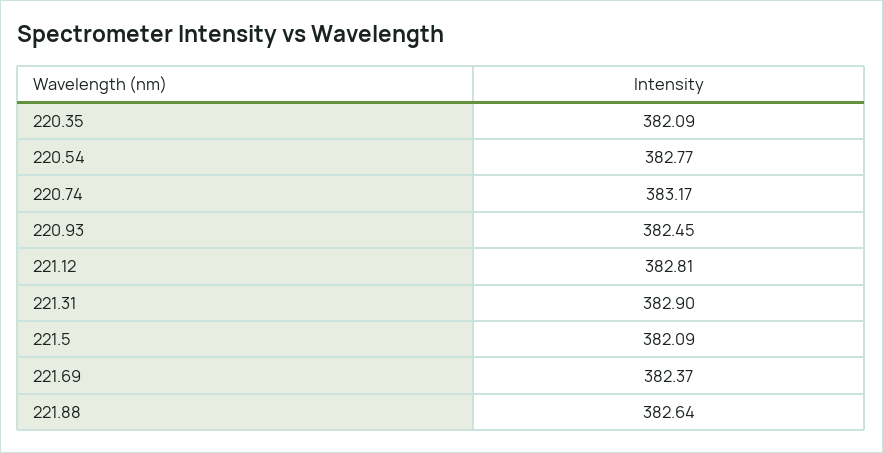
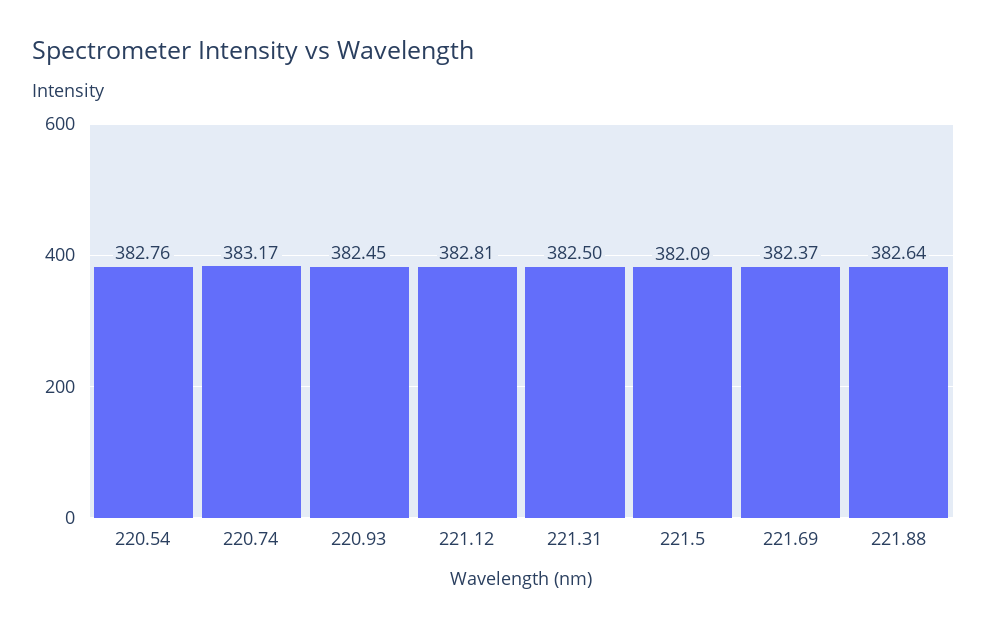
  {
-   "220.35": 382.09,
-   "220.54": 382.77,
+   "220.54": 382.76,
    "220.74": 383.17,
    "220.93": 382.45,
    "221.12": 382.81,
-   "221.31": 382.9,
+   "221.31": 382.5,
    "221.5": 382.09,
    "221.69": 382.37,
    "221.88": 382.64
  }

